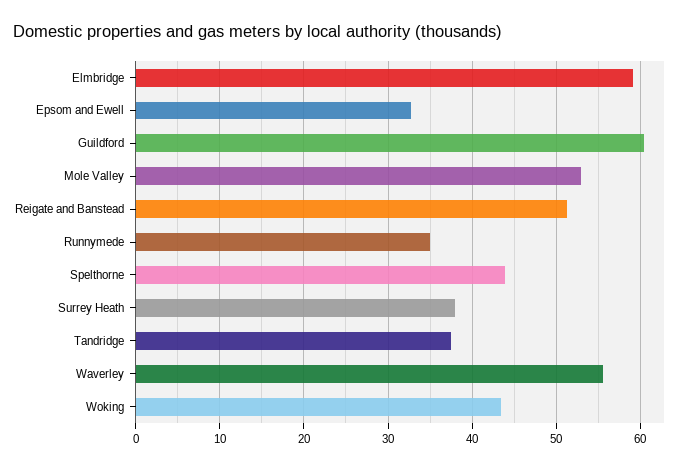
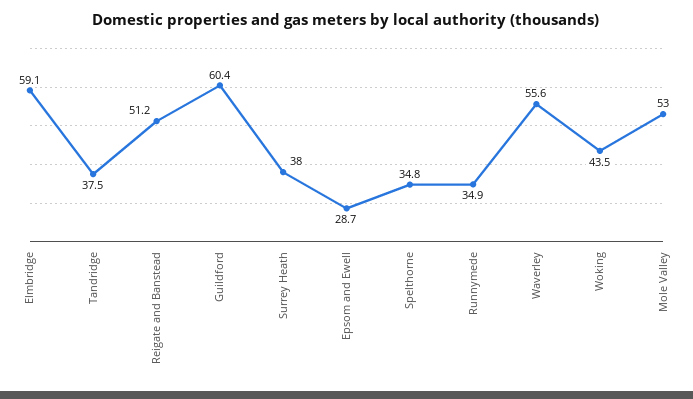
  {
    "Elmbridge": 59.1,
-   "Epsom and Ewell": 33,
+   "Epsom and Ewell": 28.7,
    "Guildford": 60.4,
    "Mole Valley": 53,
    "Reigate and Banstead": 51.2,
    "Runnymede": 34.9,
-   "Spelthorne": 44,
+   "Spelthorne": 34.8,
    "Surrey Heath": 38,
    "Tandridge": 37.5,
    "Waverley": 55.6,
    "Woking": 43.5
  }

